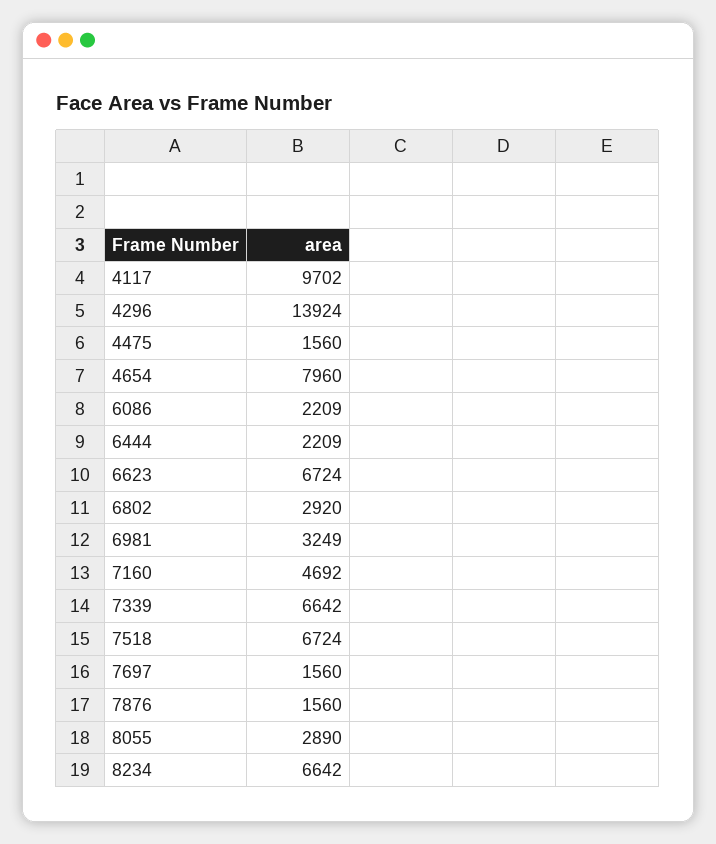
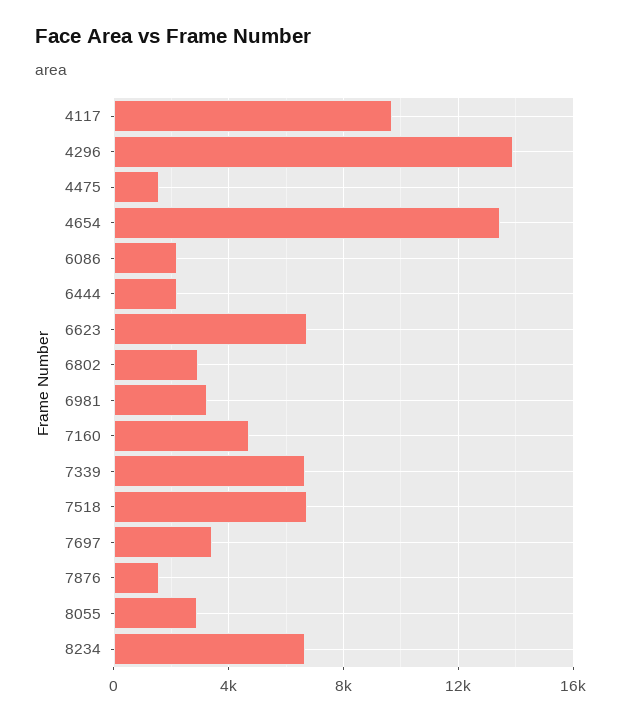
  {
    "4117": 9702,
    "4296": 13924,
    "4475": 1560,
-   "4654": 7960,
+   "4654": 13500,
    "6086": 2209,
    "6444": 2209,
    "6623": 6724,
    "6802": 2920,
    "6981": 3249,
    "7160": 4692,
    "7339": 6642,
    "7518": 6724,
-   "7697": 1560,
+   "7697": 3500,
    "7876": 1560,
    "8055": 2890,
    "8234": 6642
  }

